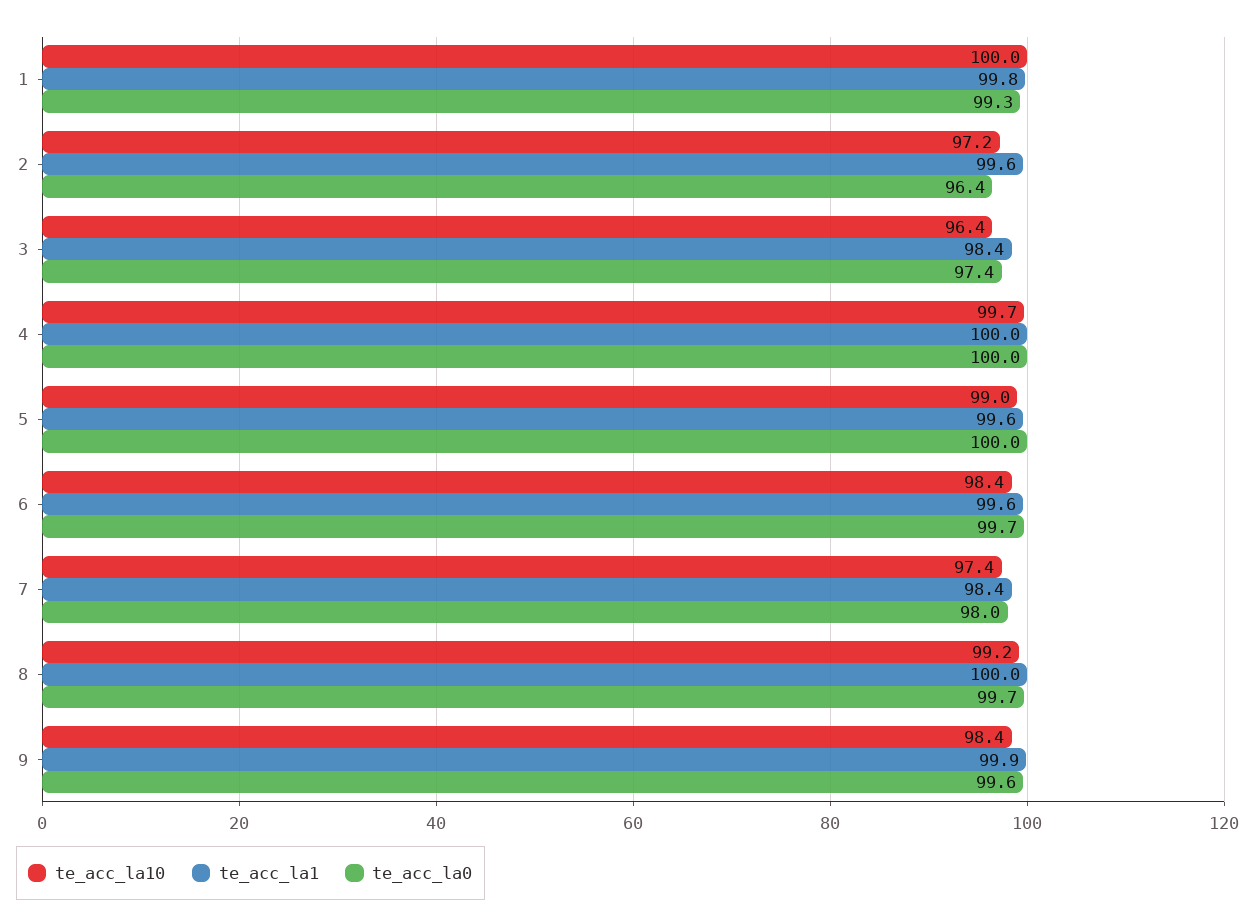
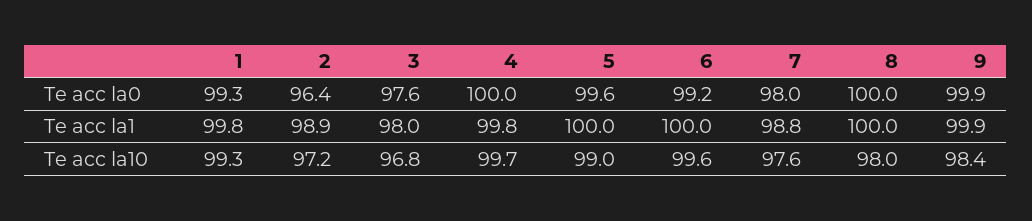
  {
    "te_acc_la10": {
-     "1": 100,
+     "1": 99.3,
      "2": 97.2,
-     "3": 96.4,
+     "3": 96.8,
      "4": 99.7,
      "5": 99,
-     "6": 98.4,
+     "6": 99.6,
-     "7": 97.4,
+     "7": 97.6,
-     "8": 99.2,
+     "8": 98,
      "9": 98.4
    },
    "te_acc_la1": {
      "1": 99.8,
-     "2": 99.6,
+     "2": 98.9,
-     "3": 98.4,
+     "3": 98,
-     "4": 100,
+     "4": 99.8,
-     "5": 99.6,
+     "5": 100,
-     "6": 99.6,
+     "6": 100,
-     "7": 98.4,
+     "7": 98.8,
      "8": 100,
      "9": 99.9
    },
    "te_acc_la0": {
      "1": 99.3,
      "2": 96.4,
-     "3": 97.4,
+     "3": 97.6,
      "4": 100,
-     "5": 100,
+     "5": 99.6,
-     "6": 99.7,
+     "6": 99.2,
      "7": 98,
-     "8": 99.7,
+     "8": 100,
-     "9": 99.6
+     "9": 99.9
    }
  }

